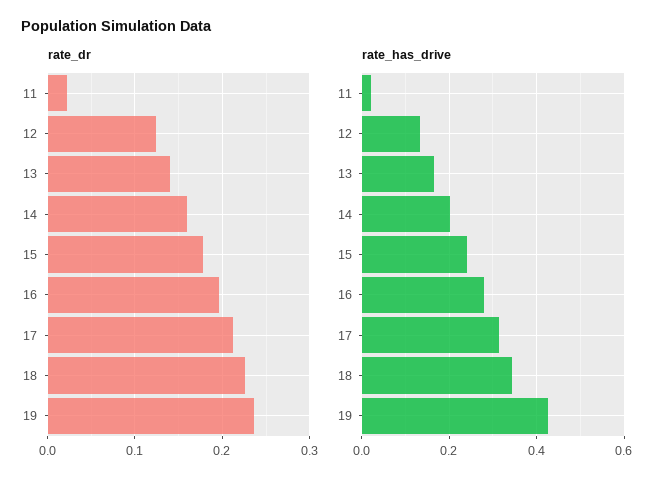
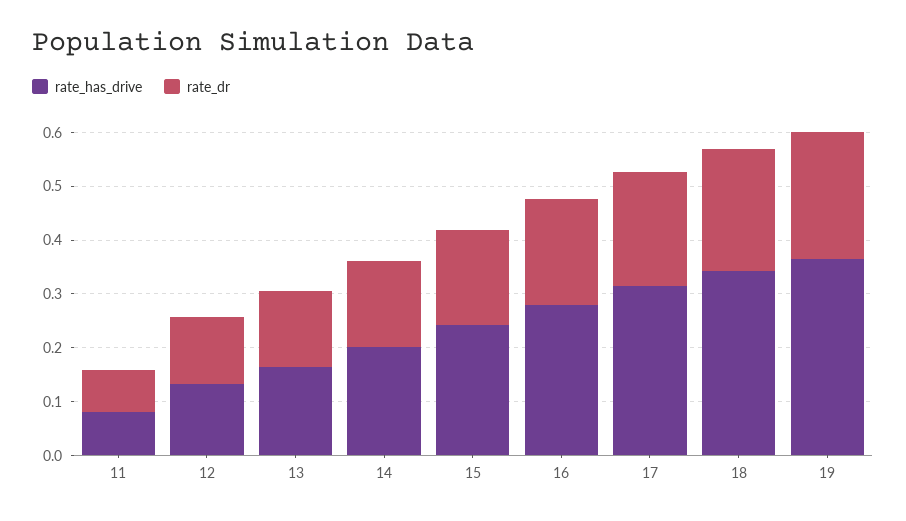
  {
    "rate_dr": {
-     "11": 0.02,
+     "11": 0.08,
      "12": 0.12,
      "13": 0.14,
      "14": 0.16,
      "15": 0.18,
      "16": 0.2,
      "17": 0.21,
      "18": 0.23,
      "19": 0.24
    },
    "rate_has_drive": {
-     "11": 0.02,
+     "11": 0.08,
      "12": 0.14,
      "13": 0.16,
      "14": 0.2,
      "15": 0.24,
      "16": 0.28,
      "17": 0.32,
      "18": 0.34,
-     "19": 0.42
+     "19": 0.36
    }
  }

